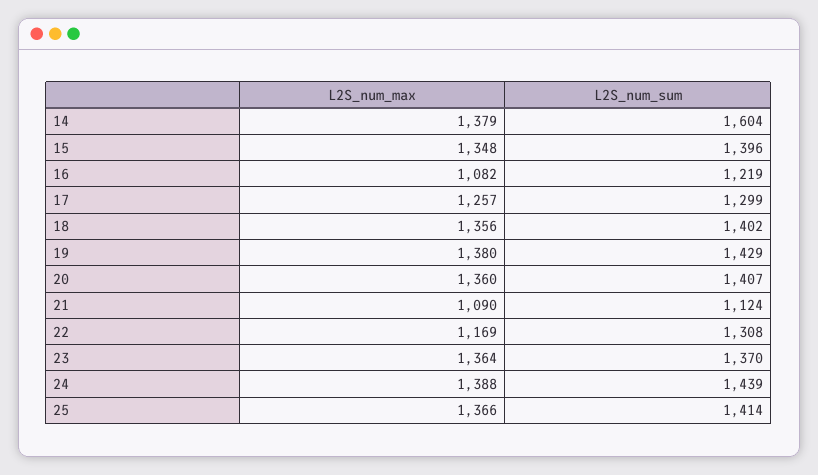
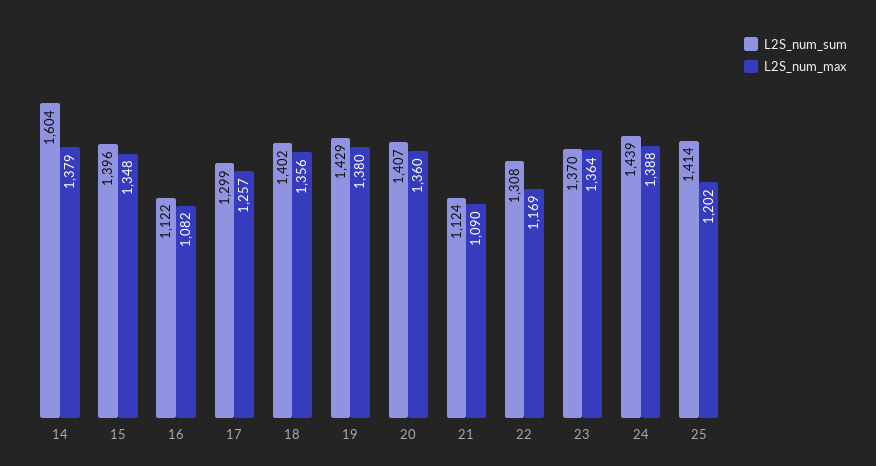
  {
    "L2S_num_max": {
      "14": 1379,
      "15": 1348,
      "16": 1082,
      "17": 1257,
      "18": 1356,
      "19": 1380,
      "20": 1360,
      "21": 1090,
      "22": 1169,
      "23": 1364,
      "24": 1388,
-     "25": 1366
+     "25": 1202
    },
    "L2S_num_sum": {
      "14": 1604,
      "15": 1396,
-     "16": 1219,
+     "16": 1122,
      "17": 1299,
      "18": 1402,
      "19": 1429,
      "20": 1407,
      "21": 1124,
      "22": 1308,
      "23": 1370,
      "24": 1439,
      "25": 1414
    }
  }

